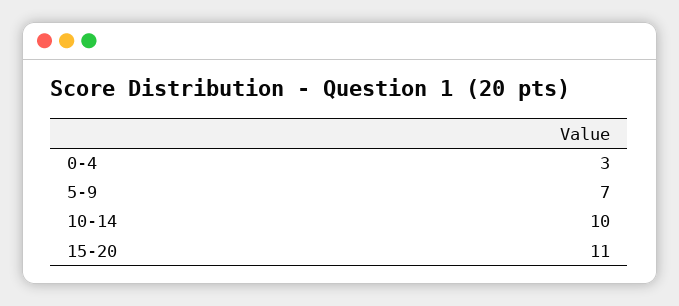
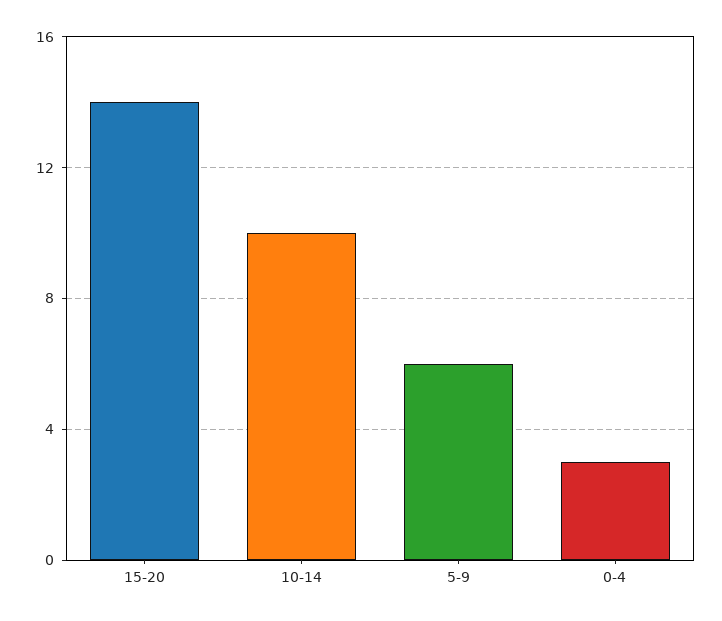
  {
    "0-4": 3,
-   "5-9": 7,
+   "5-9": 6,
    "10-14": 10,
-   "15-20": 11
+   "15-20": 14
  }

